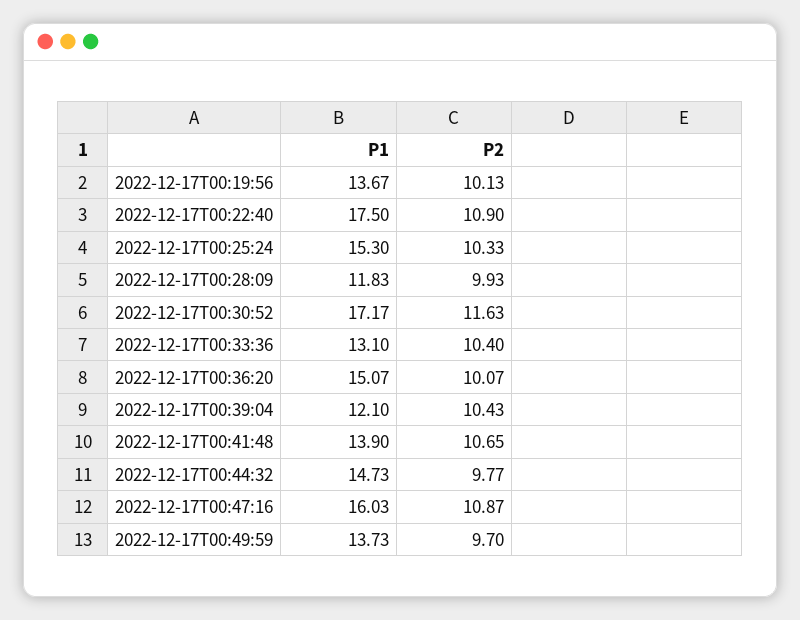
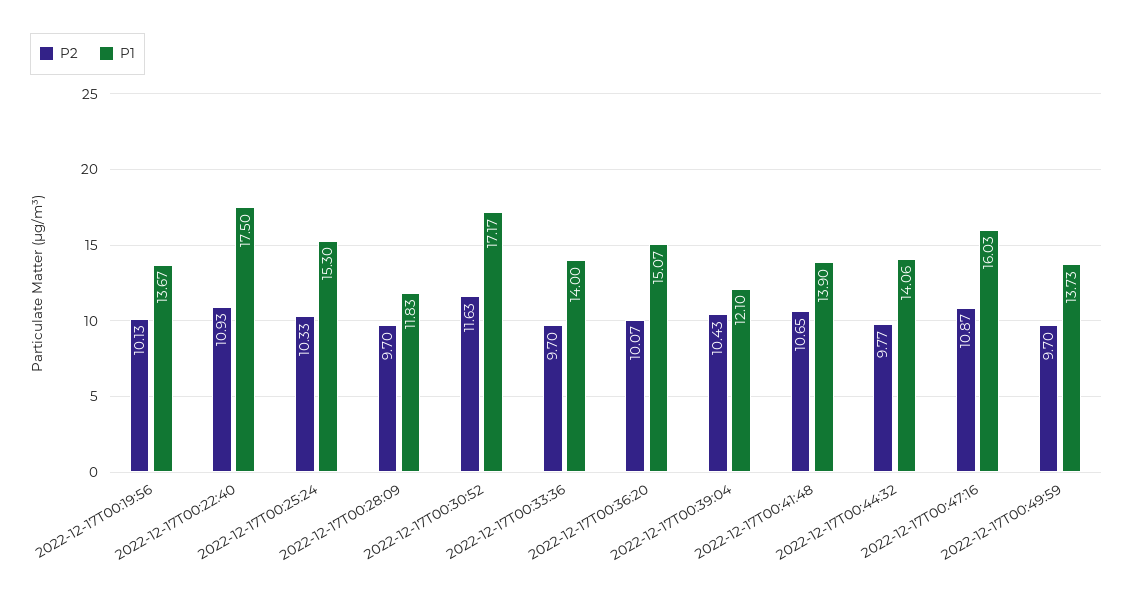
  {
    "P1": {
      "2022-12-17T00:19:56": 13.67,
      "2022-12-17T00:22:40": 17.5,
      "2022-12-17T00:25:24": 15.3,
      "2022-12-17T00:28:09": 11.83,
      "2022-12-17T00:30:52": 17.17,
-     "2022-12-17T00:33:36": 13.1,
+     "2022-12-17T00:33:36": 14,
      "2022-12-17T00:36:20": 15.07,
      "2022-12-17T00:39:04": 12.1,
      "2022-12-17T00:41:48": 13.9,
-     "2022-12-17T00:44:32": 14.73,
+     "2022-12-17T00:44:32": 14.06,
      "2022-12-17T00:47:16": 16.03,
      "2022-12-17T00:49:59": 13.73
    },
    "P2": {
      "2022-12-17T00:19:56": 10.13,
-     "2022-12-17T00:22:40": 10.9,
+     "2022-12-17T00:22:40": 10.93,
      "2022-12-17T00:25:24": 10.33,
-     "2022-12-17T00:28:09": 9.93,
+     "2022-12-17T00:28:09": 9.7,
      "2022-12-17T00:30:52": 11.63,
-     "2022-12-17T00:33:36": 10.4,
+     "2022-12-17T00:33:36": 9.7,
      "2022-12-17T00:36:20": 10.07,
      "2022-12-17T00:39:04": 10.43,
      "2022-12-17T00:41:48": 10.65,
      "2022-12-17T00:44:32": 9.77,
      "2022-12-17T00:47:16": 10.87,
      "2022-12-17T00:49:59": 9.7
    }
  }

